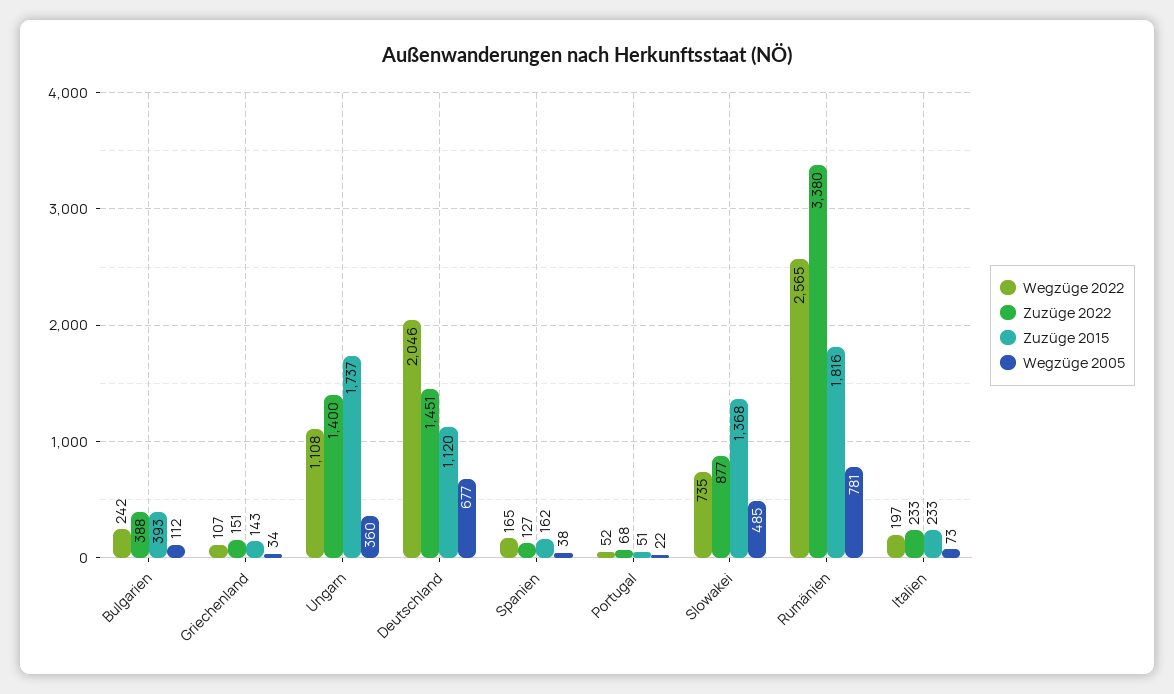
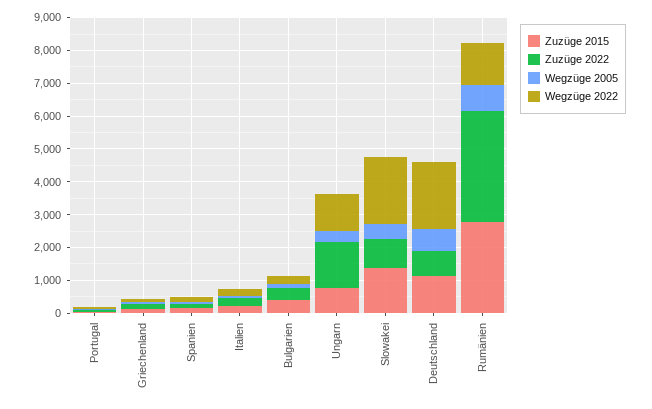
  {
    "Wegzüge 2022": {
      "Bulgarien": 242,
      "Griechenland": 107,
      "Ungarn": 1108,
      "Deutschland": 2046,
      "Spanien": 165,
      "Portugal": 52,
-     "Slowakei": 735,
+     "Slowakei": 2000,
-     "Rumänien": 2565,
+     "Rumänien": 1250,
      "Italien": 197
    },
    "Zuzüge 2022": {
      "Bulgarien": 388,
      "Griechenland": 151,
      "Ungarn": 1400,
-     "Deutschland": 1451,
+     "Deutschland": 750,
      "Spanien": 127,
      "Portugal": 68,
      "Slowakei": 877,
      "Rumänien": 3380,
      "Italien": 233
    },
    "Zuzüge 2015": {
      "Bulgarien": 393,
      "Griechenland": 143,
-     "Ungarn": 1737,
+     "Ungarn": 750,
      "Deutschland": 1120,
      "Spanien": 162,
      "Portugal": 51,
      "Slowakei": 1368,
-     "Rumänien": 1816,
+     "Rumänien": 2750,
      "Italien": 233
    },
    "Wegzüge 2005": {
      "Bulgarien": 112,
      "Griechenland": 34,
      "Ungarn": 360,
      "Deutschland": 677,
      "Spanien": 38,
      "Portugal": 22,
      "Slowakei": 485,
      "Rumänien": 781,
      "Italien": 73
    }
  }

